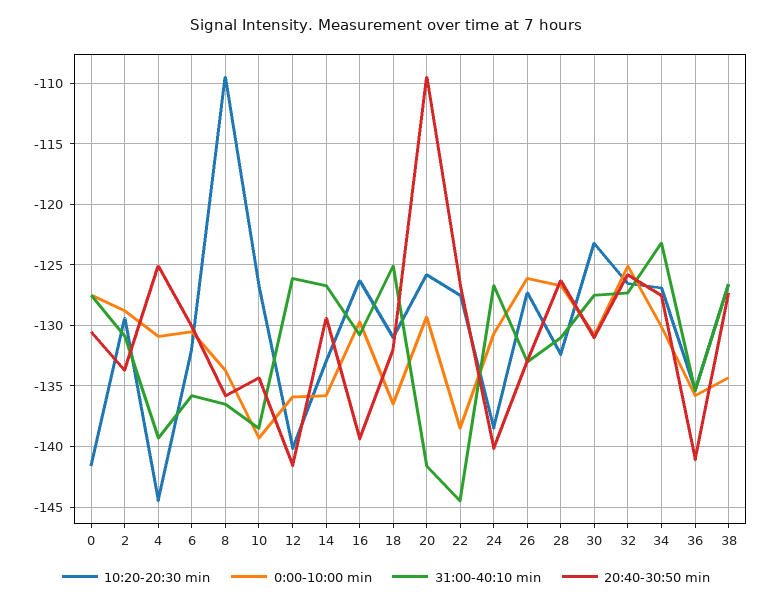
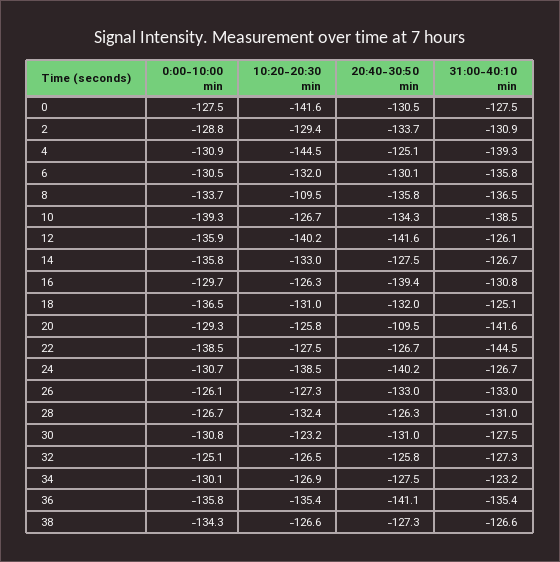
  {
    "10:20-20:30 min": {
      "0": -141.6,
      "2": -129.4,
      "4": -144.5,
      "6": -132,
      "8": -109.5,
      "10": -126.7,
      "12": -140.2,
      "14": -133,
      "16": -126.3,
      "18": -131,
      "20": -125.8,
      "22": -127.5,
      "24": -138.5,
      "26": -127.3,
      "28": -132.4,
      "30": -123.2,
      "32": -126.5,
      "34": -126.9,
      "36": -135.4,
      "38": -126.6
    },
    "0:00-10:00 min": {
      "0": -127.5,
      "2": -128.8,
      "4": -130.9,
      "6": -130.5,
      "8": -133.7,
      "10": -139.3,
      "12": -135.9,
      "14": -135.8,
      "16": -129.7,
      "18": -136.5,
      "20": -129.3,
      "22": -138.5,
      "24": -130.7,
      "26": -126.1,
      "28": -126.7,
      "30": -130.8,
      "32": -125.1,
      "34": -130.1,
      "36": -135.8,
      "38": -134.3
    },
    "31:00-40:10 min": {
      "0": -127.5,
      "2": -130.9,
      "4": -139.3,
      "6": -135.8,
      "8": -136.5,
      "10": -138.5,
      "12": -126.1,
      "14": -126.7,
      "16": -130.8,
      "18": -125.1,
      "20": -141.6,
      "22": -144.5,
      "24": -126.7,
      "26": -133,
      "28": -131,
      "30": -127.5,
      "32": -127.3,
      "34": -123.2,
      "36": -135.4,
      "38": -126.6
    },
    "20:40-30:50 min": {
      "0": -130.5,
      "2": -133.7,
      "4": -125.1,
      "6": -130.1,
      "8": -135.8,
      "10": -134.3,
      "12": -141.6,
-     "14": -129.5,
+     "14": -127.5,
      "16": -139.4,
      "18": -132,
      "20": -109.5,
      "22": -126.7,
      "24": -140.2,
      "26": -133,
      "28": -126.3,
      "30": -131,
      "32": -125.8,
      "34": -127.5,
      "36": -141.1,
      "38": -127.3
    }
  }

